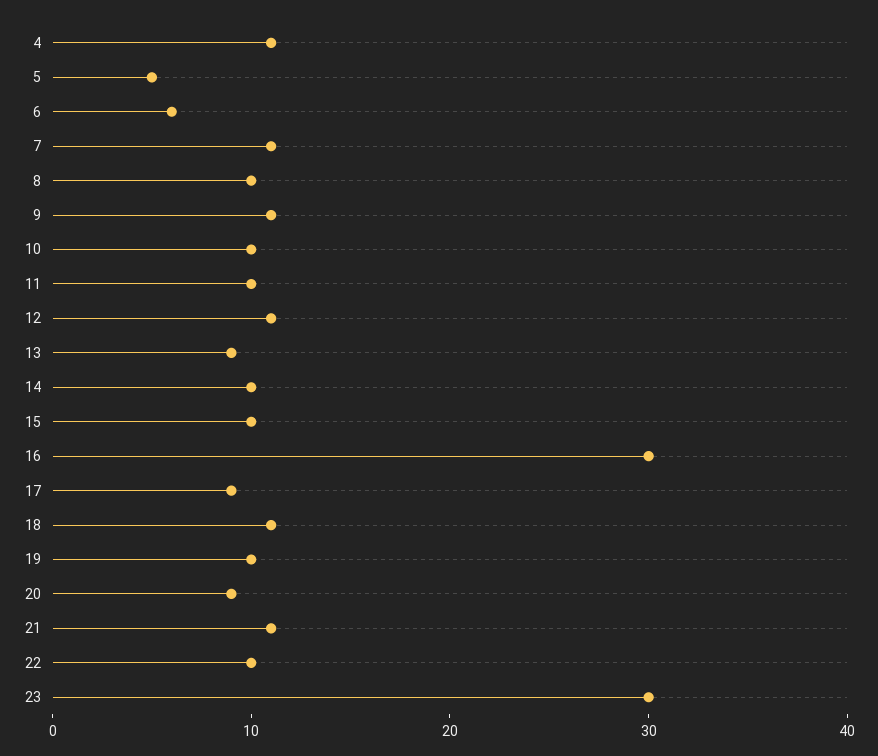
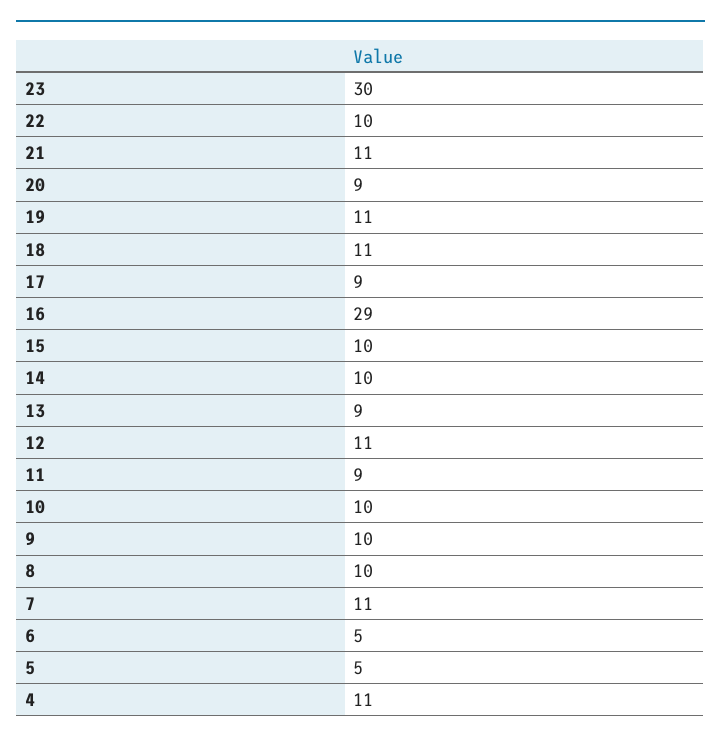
  {
    "4": 11,
    "5": 5,
-   "6": 6,
+   "6": 5,
    "7": 11,
    "8": 10,
-   "9": 11,
+   "9": 10,
    "10": 10,
-   "11": 10,
+   "11": 9,
    "12": 11,
    "13": 9,
    "14": 10,
    "15": 10,
-   "16": 30,
+   "16": 29,
    "17": 9,
    "18": 11,
-   "19": 10,
+   "19": 11,
    "20": 9,
    "21": 11,
    "22": 10,
    "23": 30
  }

